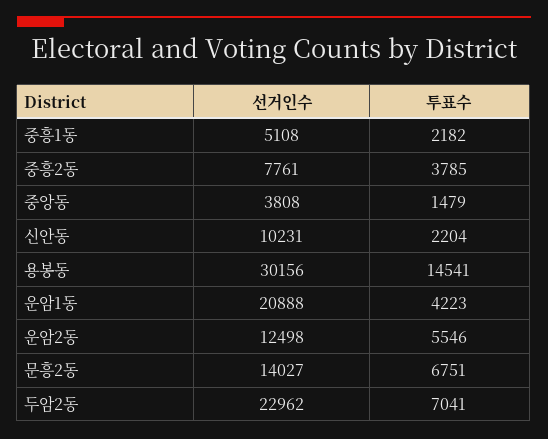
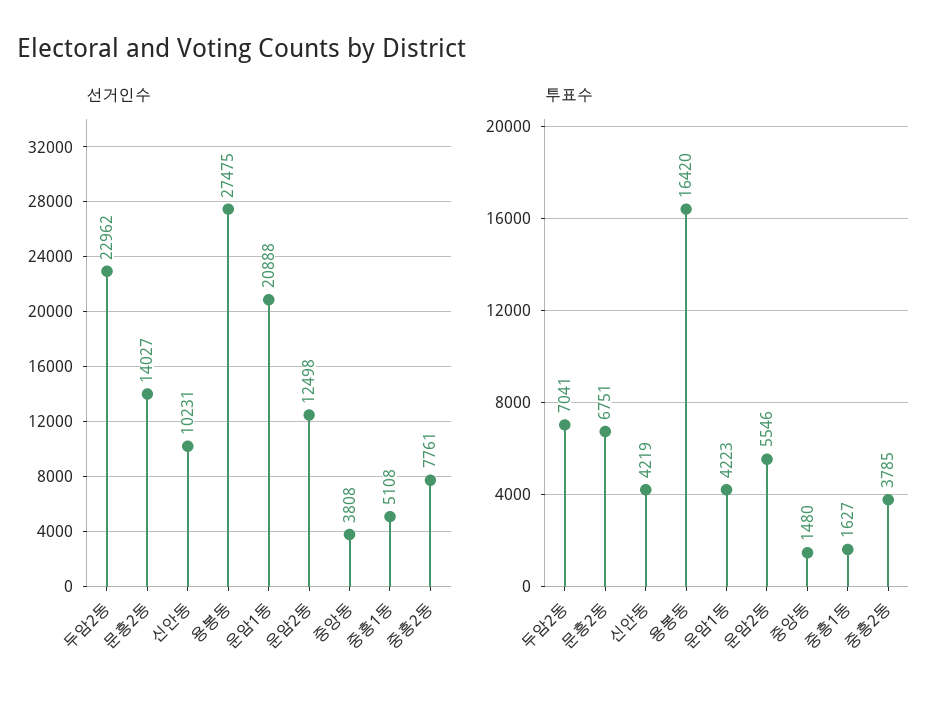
  {
    "선거인수": {
      "중흥1동": 5108,
      "중흥2동": 7761,
      "중앙동": 3808,
      "신안동": 10231,
-     "용봉동": 30156,
+     "용봉동": 27475,
      "운암1동": 20888,
      "운암2동": 12498,
      "문흥2동": 14027,
      "두암2동": 22962
    },
    "투표수": {
-     "중흥1동": 2182,
+     "중흥1동": 1627,
      "중흥2동": 3785,
-     "중앙동": 1479,
+     "중앙동": 1480,
-     "신안동": 2204,
+     "신안동": 4219,
-     "용봉동": 14541,
+     "용봉동": 16420,
      "운암1동": 4223,
      "운암2동": 5546,
      "문흥2동": 6751,
      "두암2동": 7041
    }
  }

